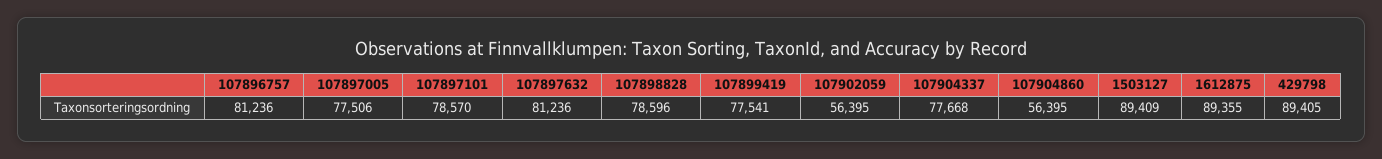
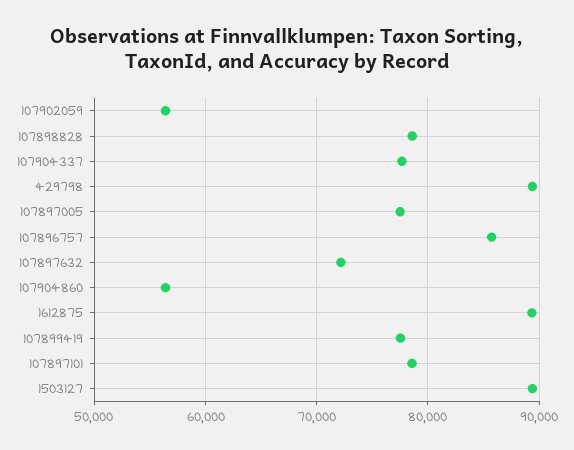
  {
-   "107896757": 81236,
+   "107896757": 86000,
    "107897005": 77506,
    "107897101": 78570,
-   "107897632": 81236,
+   "107897632": 72000,
    "107898828": 78596,
    "107899419": 77541,
    "107902059": 56395,
    "107904337": 77668,
    "107904860": 56395,
    "1503127": 89409,
    "1612875": 89355,
    "429798": 89405
  }

